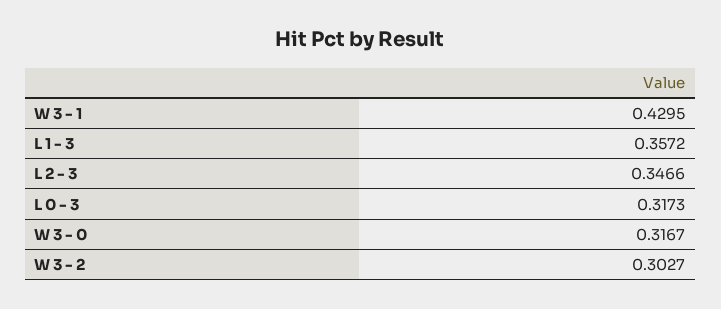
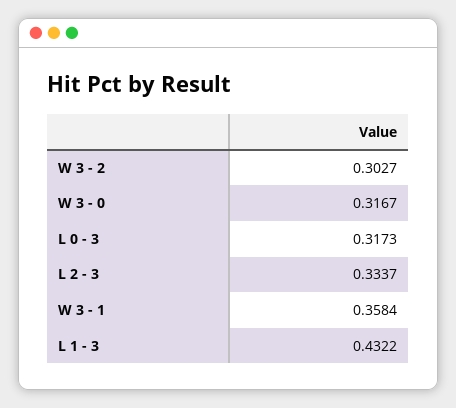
  {
-   "W 3 - 1": 0.4295,
+   "W 3 - 1": 0.3584,
-   "L 1 - 3": 0.3572,
+   "L 1 - 3": 0.4322,
-   "L 2 - 3": 0.3466,
+   "L 2 - 3": 0.3337,
    "L 0 - 3": 0.3173,
    "W 3 - 0": 0.3167,
    "W 3 - 2": 0.3027
  }

